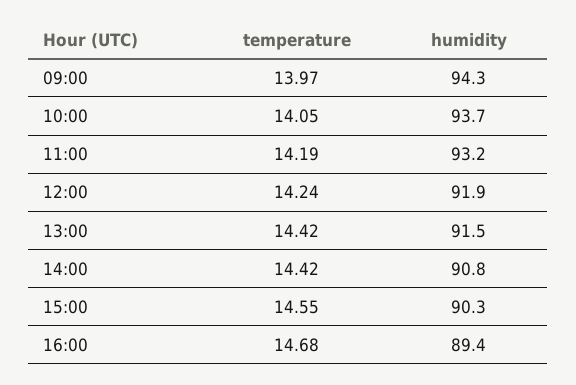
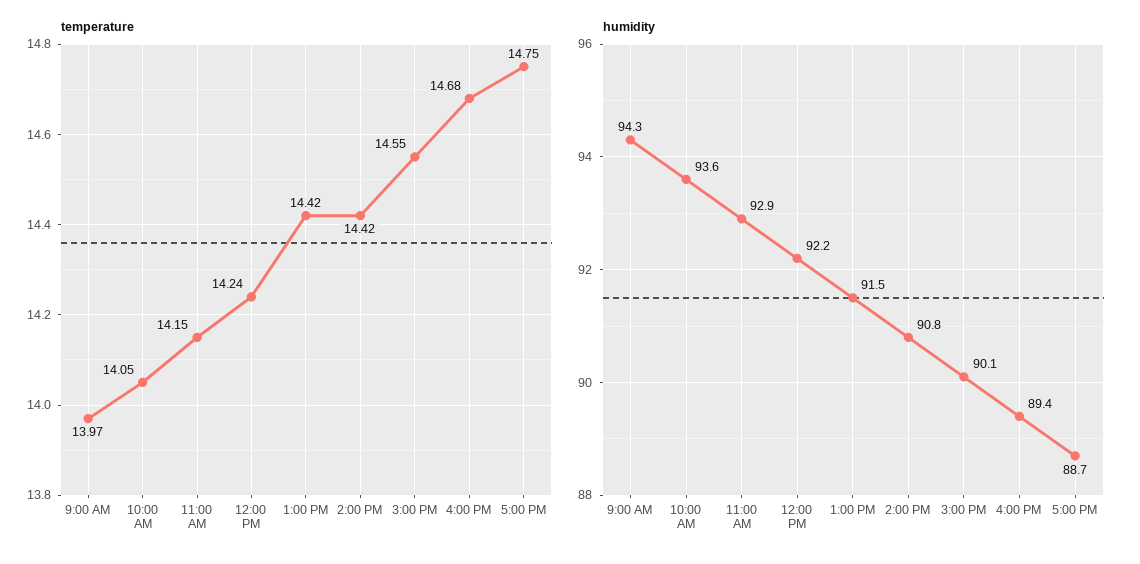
  {
    "temperature": {
      "09:00": 13.97,
      "10:00": 14.05,
-     "11:00": 14.19,
+     "11:00": 14.15,
      "12:00": 14.24,
      "13:00": 14.42,
      "14:00": 14.42,
      "15:00": 14.55,
-     "16:00": 14.68
+     "16:00": 14.68,
+     "5:00 PM": 14.75
    },
    "humidity": {
      "09:00": 94.3,
-     "10:00": 93.7,
+     "10:00": 93.6,
-     "11:00": 93.2,
+     "11:00": 92.9,
-     "12:00": 91.9,
+     "12:00": 92.2,
      "13:00": 91.5,
      "14:00": 90.8,
-     "15:00": 90.3,
+     "15:00": 90.1,
-     "16:00": 89.4
+     "16:00": 89.4,
+     "5:00 PM": 88.7
    }
  }

